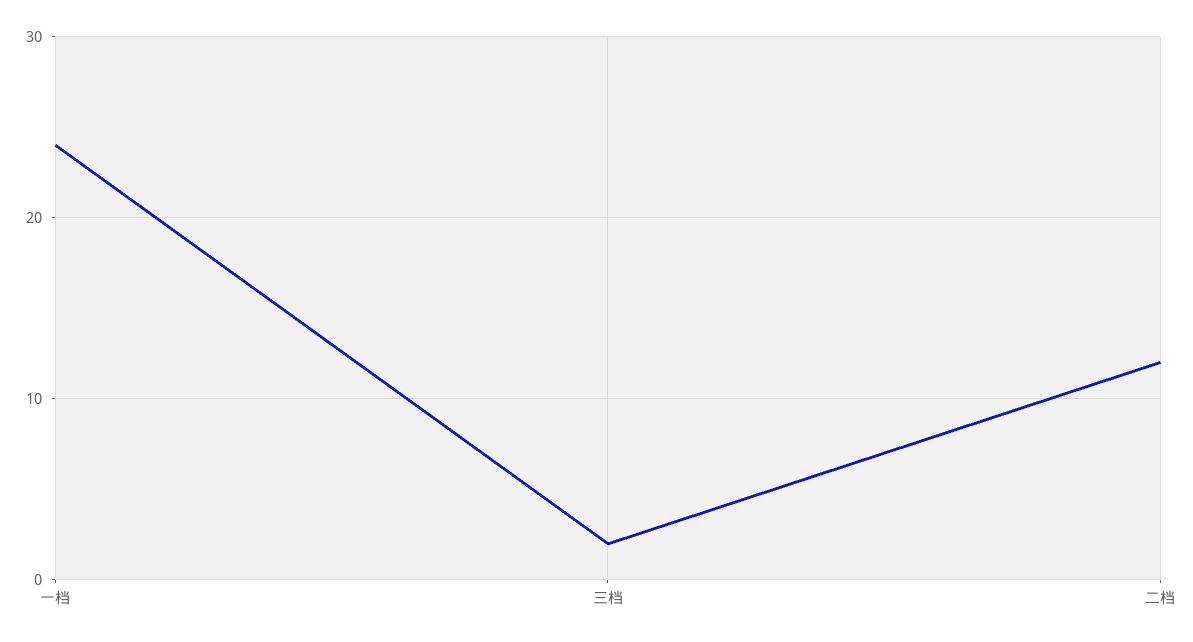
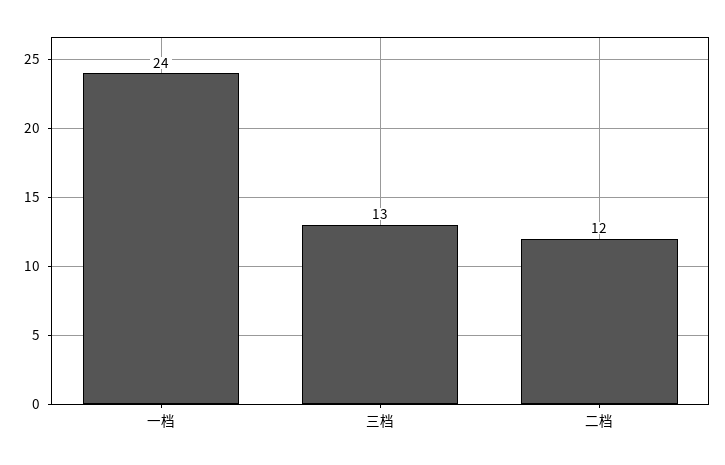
  {
    "一档": 24,
-   "三档": 2,
+   "三档": 13,
    "二档": 12
  }

